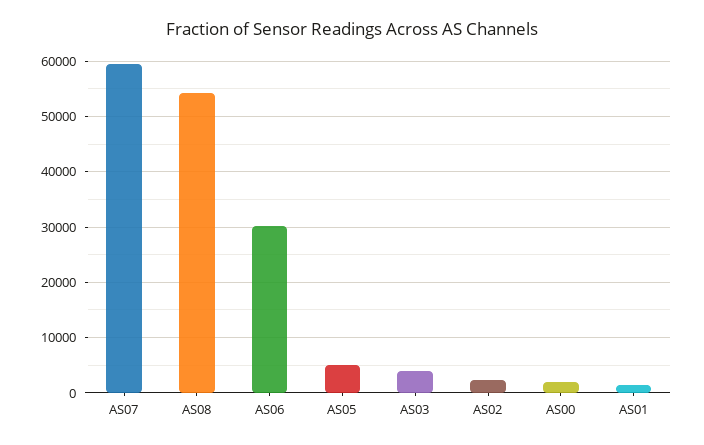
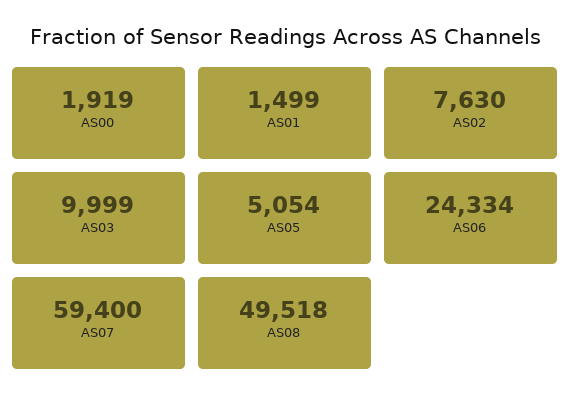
  {
    "AS07": 59400,
-   "AS08": 54000,
+   "AS08": 49518,
-   "AS06": 30000,
+   "AS06": 24334,
    "AS05": 5054,
-   "AS03": 4000,
+   "AS03": 9999,
-   "AS02": 2000,
+   "AS02": 7630,
    "AS00": 1919,
    "AS01": 1499
  }

